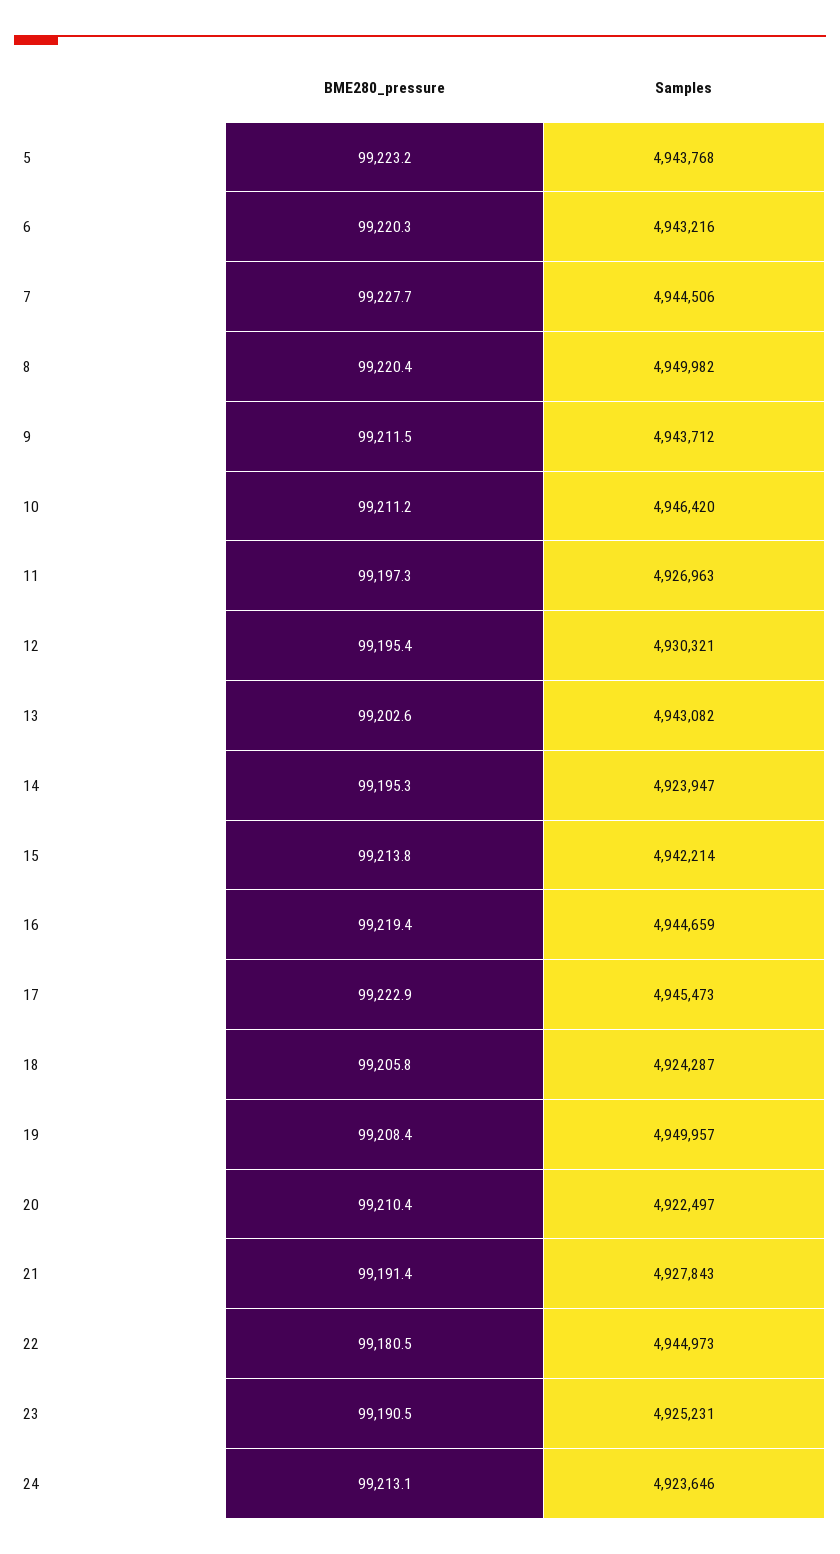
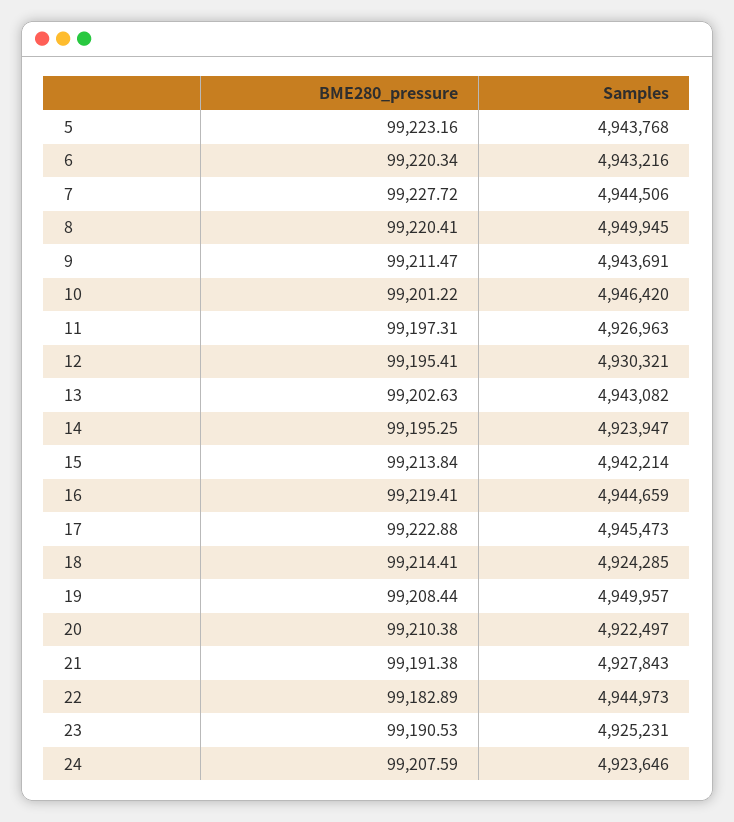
  {
    "BME280_pressure": {
      "5": 99223.16,
      "6": 99220.34,
      "7": 99227.72,
      "8": 99220.41,
      "9": 99211.47,
-     "10": 99211.2,
+     "10": 99201.22,
      "11": 99197.31,
      "12": 99195.41,
      "13": 99202.63,
      "14": 99195.25,
      "15": 99213.84,
      "16": 99219.41,
      "17": 99222.88,
-     "18": 99205.8,
+     "18": 99214.41,
      "19": 99208.44,
      "20": 99210.38,
      "21": 99191.38,
-     "22": 99180.5,
+     "22": 99182.89,
      "23": 99190.53,
-     "24": 99213.1
+     "24": 99207.59
    },
    "Samples": {
      "5": 4943768,
      "6": 4943216,
      "7": 4944506,
-     "8": 4949982,
+     "8": 4949945,
-     "9": 4943712,
+     "9": 4943691,
      "10": 4946420,
      "11": 4926963,
      "12": 4930321,
      "13": 4943082,
      "14": 4923947,
      "15": 4942214,
      "16": 4944659,
      "17": 4945473,
-     "18": 4924287,
+     "18": 4924285,
      "19": 4949957,
      "20": 4922497,
      "21": 4927843,
      "22": 4944973,
      "23": 4925231,
      "24": 4923646
    }
  }

